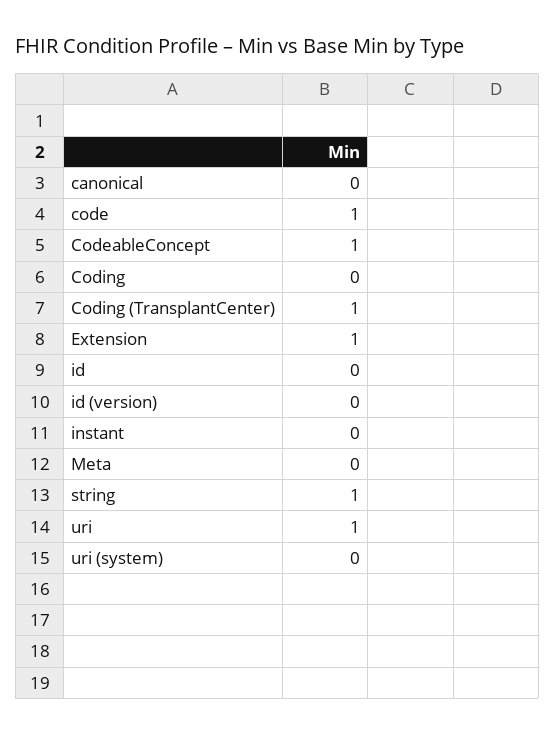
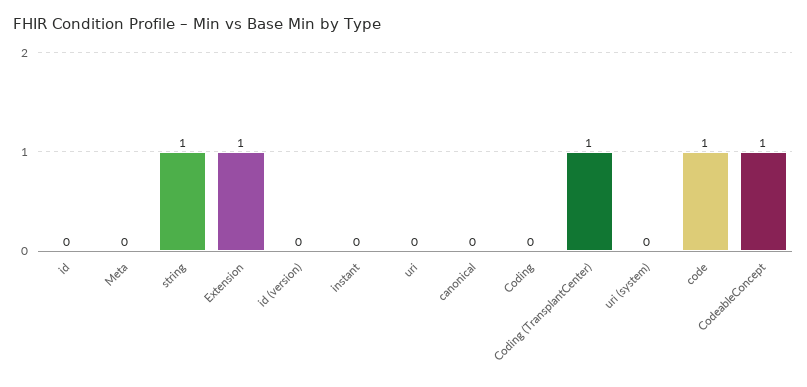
  {
    "canonical": 0,
    "code": 1,
    "CodeableConcept": 1,
    "Coding": 0,
    "Coding (TransplantCenter)": 1,
    "Extension": 1,
    "id": 0,
    "id (version)": 0,
    "instant": 0,
    "Meta": 0,
    "string": 1,
-   "uri": 1,
+   "uri": 0,
    "uri (system)": 0
  }

